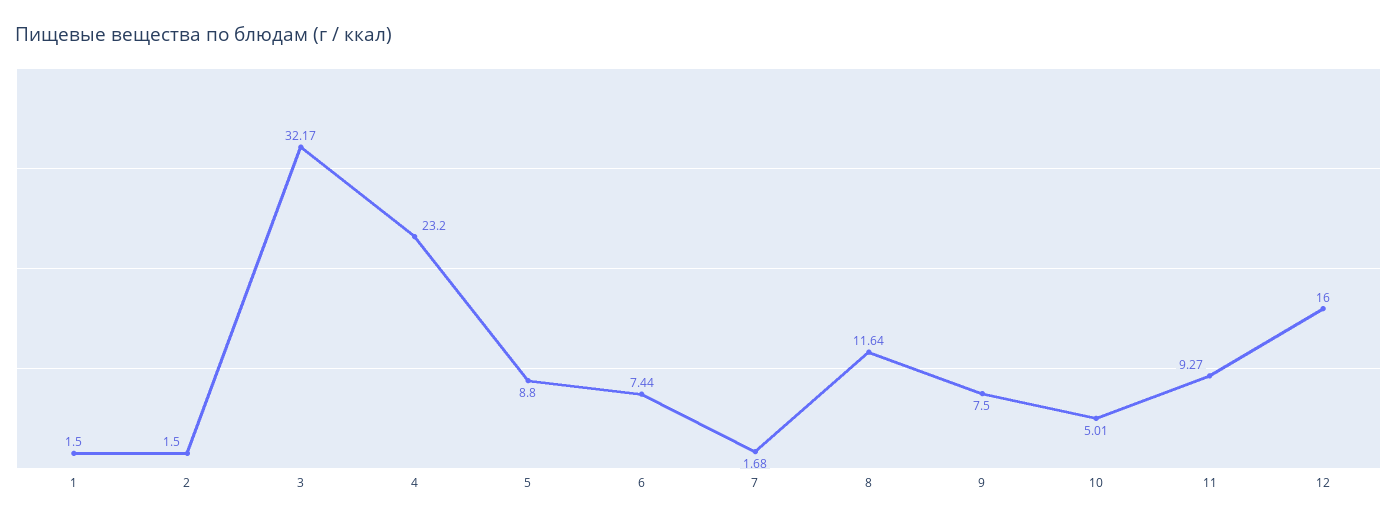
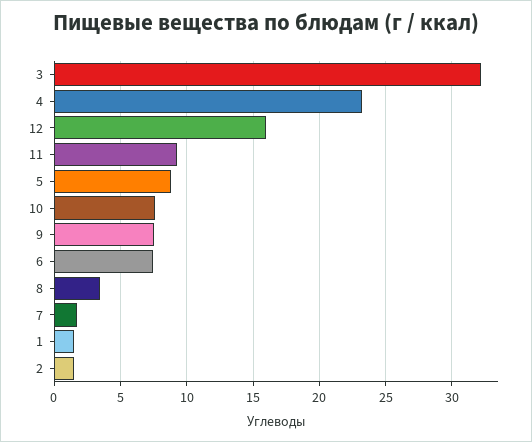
  {
    "1": 1.5,
    "2": 1.5,
    "3": 32.17,
    "4": 23.2,
    "5": 8.8,
    "6": 7.44,
    "7": 1.68,
-   "8": 11.64,
+   "8": 3.5,
    "9": 7.5,
-   "10": 5.01,
+   "10": 7.5,
    "11": 9.27,
    "12": 16
  }

